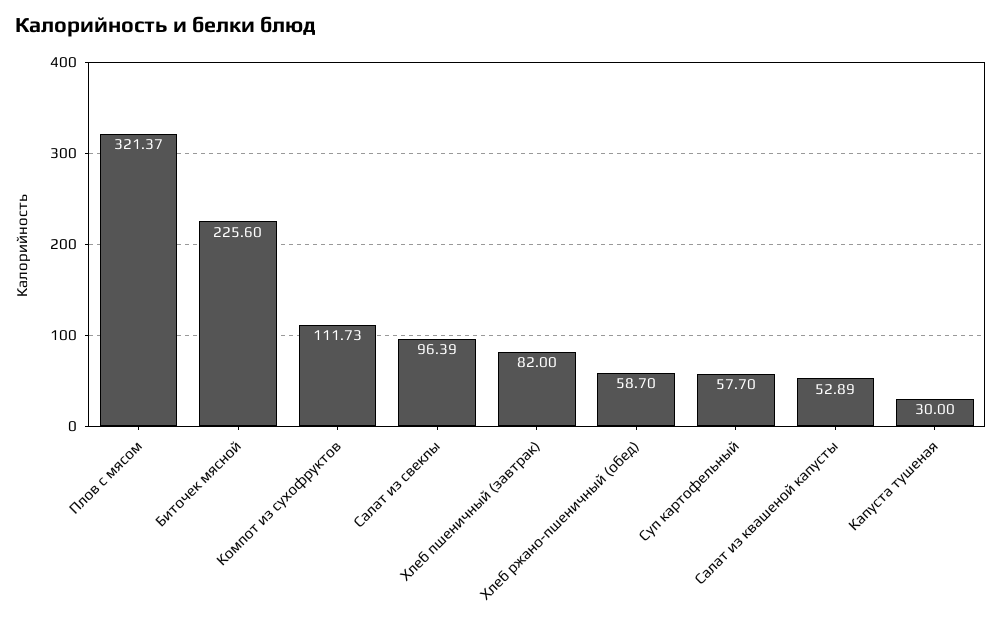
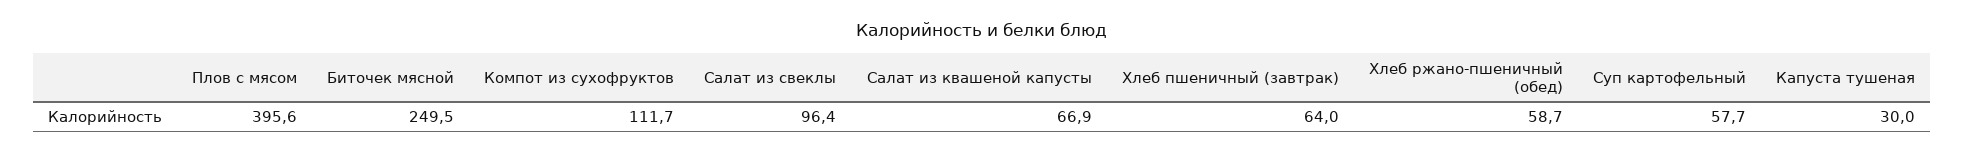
  {
-   "Плов с мясом": 321.37,
+   "Плов с мясом": 395.6,
-   "Биточек мясной": 225.6,
+   "Биточек мясной": 249.5,
    "Компот из сухофруктов": 111.73,
    "Салат из свеклы": 96.39,
-   "Хлеб пшеничный (завтрак)": 82,
+   "Хлеб пшеничный (завтрак)": 64,
    "Хлеб ржано-пшеничный (обед)": 58.7,
    "Суп картофельный": 57.7,
-   "Салат из квашеной капусты": 52.89,
+   "Салат из квашеной капусты": 66.9,
    "Капуста тушеная": 30
  }

